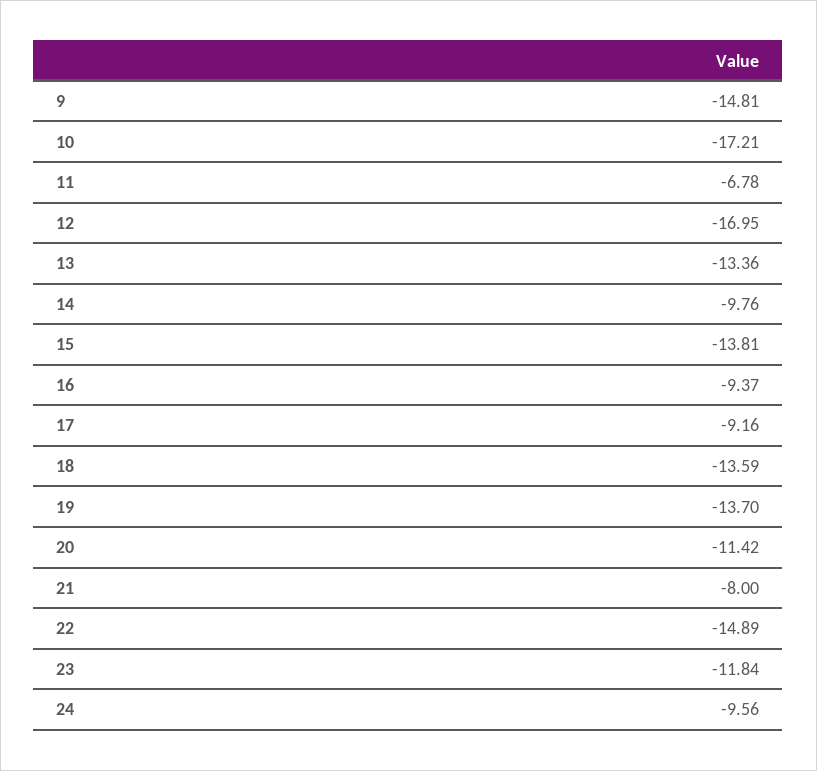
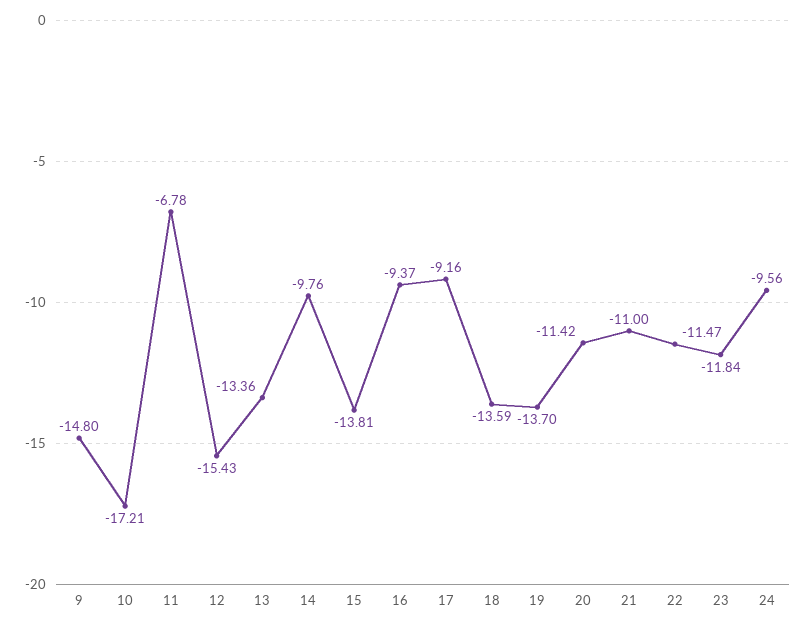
  {
-   "9": -14.81,
+   "9": -14.8,
    "10": -17.21,
    "11": -6.78,
-   "12": -16.95,
+   "12": -15.43,
    "13": -13.36,
    "14": -9.76,
    "15": -13.81,
    "16": -9.37,
    "17": -9.16,
    "18": -13.59,
    "19": -13.7,
    "20": -11.42,
-   "21": -8,
+   "21": -11,
-   "22": -14.89,
+   "22": -11.47,
    "23": -11.84,
    "24": -9.56
  }

